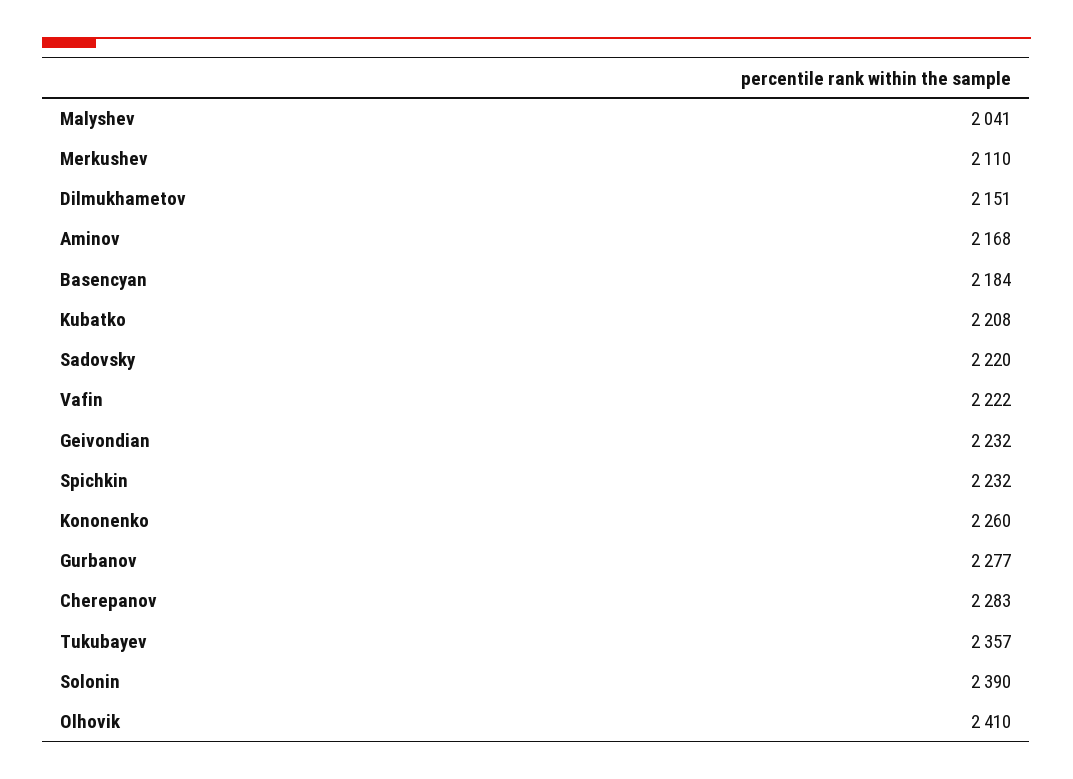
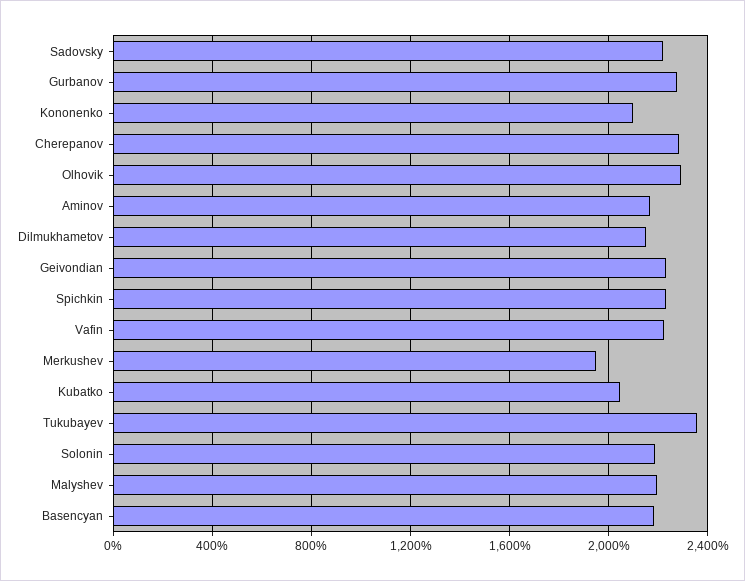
  {
-   "Malyshev": 2041,
+   "Malyshev": 2200,
-   "Merkushev": 2110,
+   "Merkushev": 1950,
    "Dilmukhametov": 2151,
    "Aminov": 2168,
    "Basencyan": 2184,
-   "Kubatko": 2208,
+   "Kubatko": 2050,
    "Sadovsky": 2220,
    "Vafin": 2222,
    "Geivondian": 2232,
    "Spichkin": 2232,
-   "Kononenko": 2260,
+   "Kononenko": 2100,
    "Gurbanov": 2277,
    "Cherepanov": 2283,
    "Tukubayev": 2357,
-   "Solonin": 2390,
+   "Solonin": 2200,
-   "Olhovik": 2410
+   "Olhovik": 2300
  }

